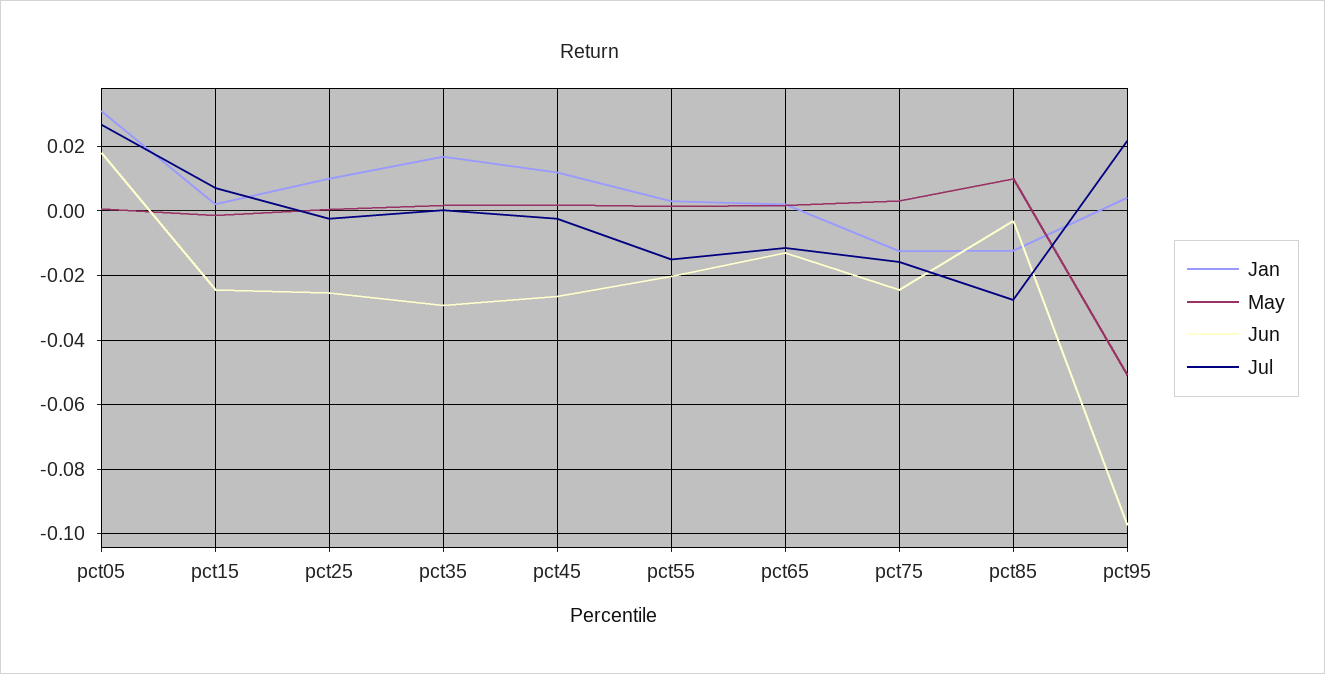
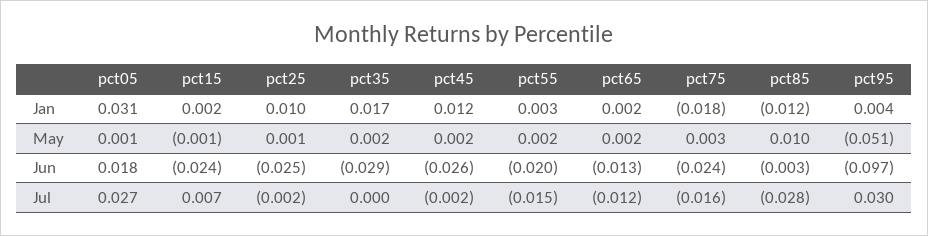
  {
    "Jan": {
      "pct05": 0.031,
      "pct15": 0.002,
      "pct25": 0.01,
      "pct35": 0.017,
      "pct45": 0.012,
      "pct55": 0.003,
      "pct65": 0.002,
-     "pct75": -0.012,
+     "pct75": -0.018,
      "pct85": -0.012,
      "pct95": 0.004
    },
    "May": {
      "pct05": 0.001,
      "pct15": -0.001,
      "pct25": 0.001,
      "pct35": 0.002,
      "pct45": 0.002,
      "pct55": 0.002,
      "pct65": 0.002,
      "pct75": 0.003,
      "pct85": 0.01,
      "pct95": -0.051
    },
    "Jun": {
      "pct05": 0.018,
      "pct15": -0.024,
      "pct25": -0.025,
      "pct35": -0.029,
      "pct45": -0.026,
      "pct55": -0.02,
      "pct65": -0.013,
      "pct75": -0.024,
      "pct85": -0.003,
      "pct95": -0.097
    },
    "Jul": {
      "pct05": 0.027,
      "pct15": 0.007,
      "pct25": -0.002,
      "pct35": 0,
      "pct45": -0.002,
      "pct55": -0.015,
      "pct65": -0.012,
      "pct75": -0.016,
      "pct85": -0.028,
-     "pct95": 0.022
+     "pct95": 0.03
    }
  }

